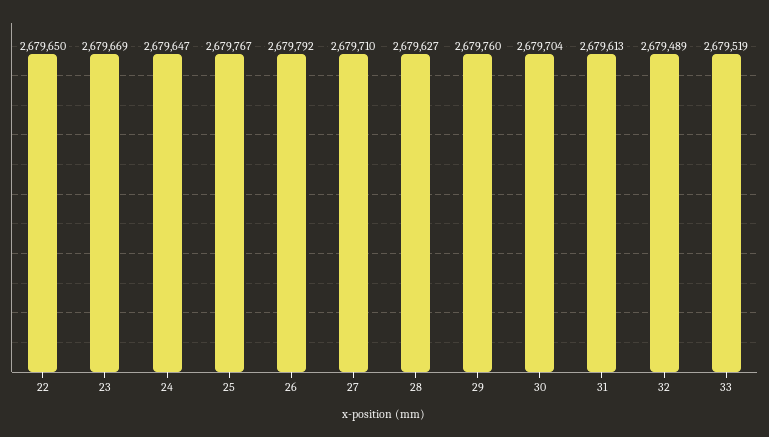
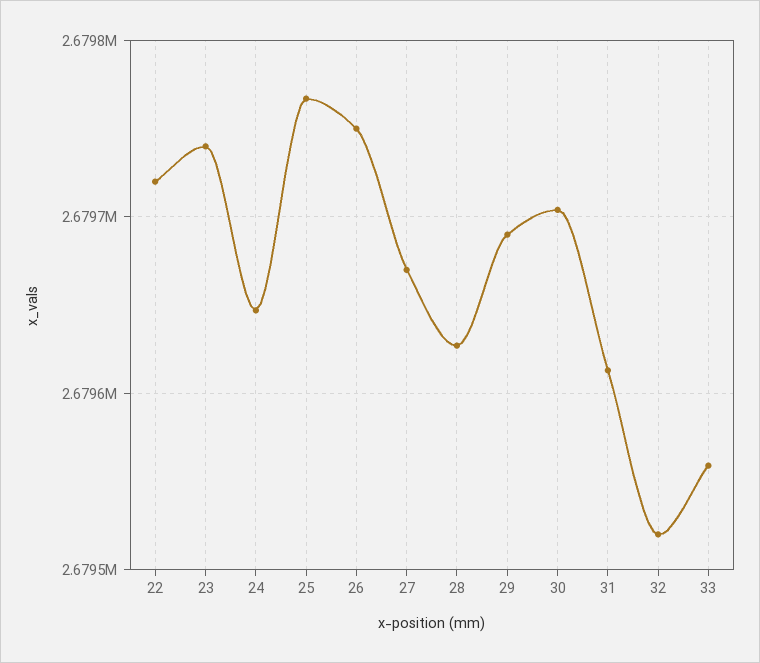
  {
-   "22": 2679650,
+   "22": 2679720,
-   "23": 2679669,
+   "23": 2679740,
    "24": 2679647,
    "25": 2679767,
-   "26": 2679792,
+   "26": 2679750,
-   "27": 2679710,
+   "27": 2679670,
    "28": 2679627,
-   "29": 2679760,
+   "29": 2679690,
    "30": 2679704,
    "31": 2679613,
-   "32": 2679489,
+   "32": 2679520,
-   "33": 2679519
+   "33": 2679560
  }

